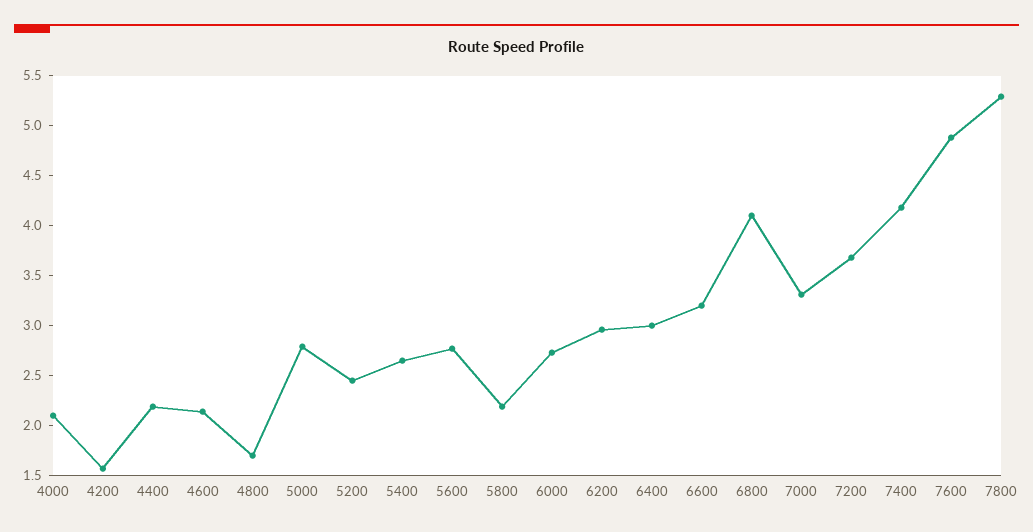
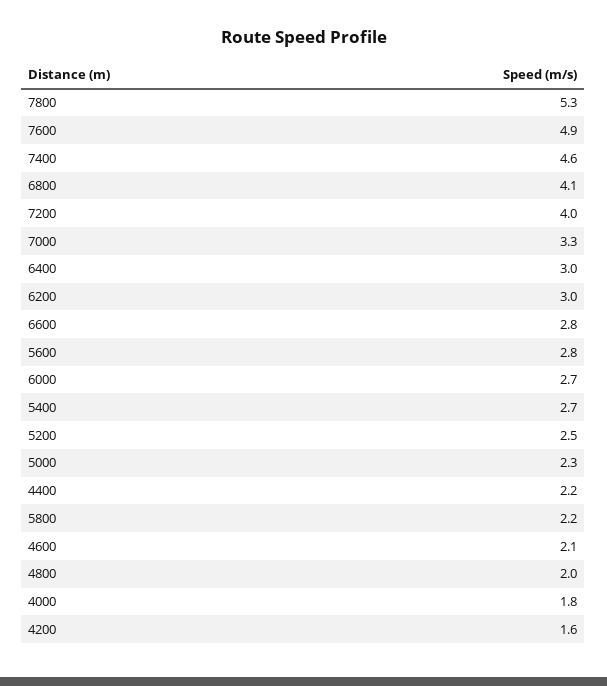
  {
-   "4000": 2.1,
+   "4000": 1.8,
    "4200": 1.6,
    "4400": 2.2,
    "4600": 2.1,
-   "4800": 1.7,
+   "4800": 2,
-   "5000": 2.8,
+   "5000": 2.3,
    "5200": 2.5,
    "5400": 2.7,
    "5600": 2.8,
    "5800": 2.2,
    "6000": 2.7,
    "6200": 3,
    "6400": 3,
-   "6600": 3.2,
+   "6600": 2.8,
    "6800": 4.1,
    "7000": 3.3,
-   "7200": 3.7,
+   "7200": 4,
-   "7400": 4.2,
+   "7400": 4.6,
    "7600": 4.9,
    "7800": 5.3
  }

